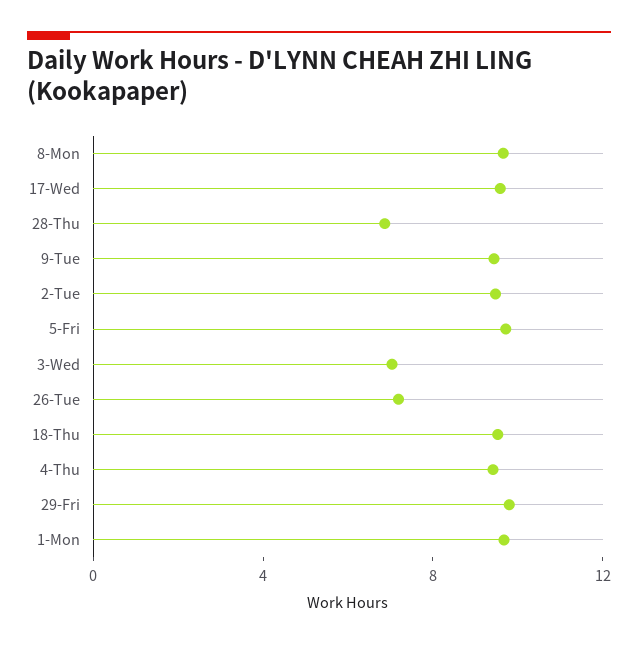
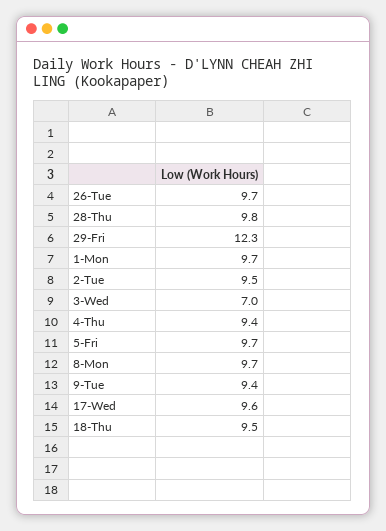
  {
    "8-Mon": 9.7,
    "17-Wed": 9.6,
-   "28-Thu": 7,
+   "28-Thu": 9.8,
    "9-Tue": 9.4,
    "2-Tue": 9.5,
    "5-Fri": 9.7,
    "3-Wed": 7,
-   "26-Tue": 7,
+   "26-Tue": 9.7,
    "18-Thu": 9.5,
    "4-Thu": 9.4,
-   "29-Fri": 10,
+   "29-Fri": 12.3,
    "1-Mon": 9.7
  }

